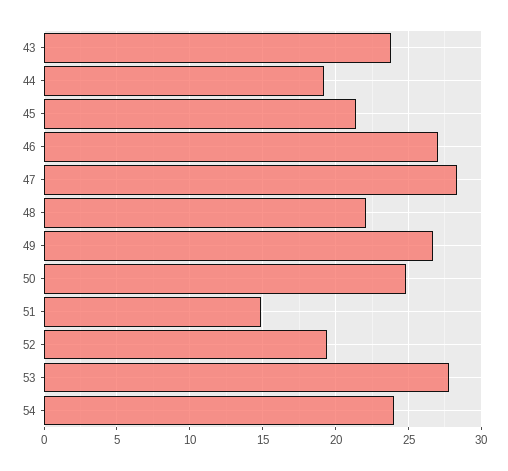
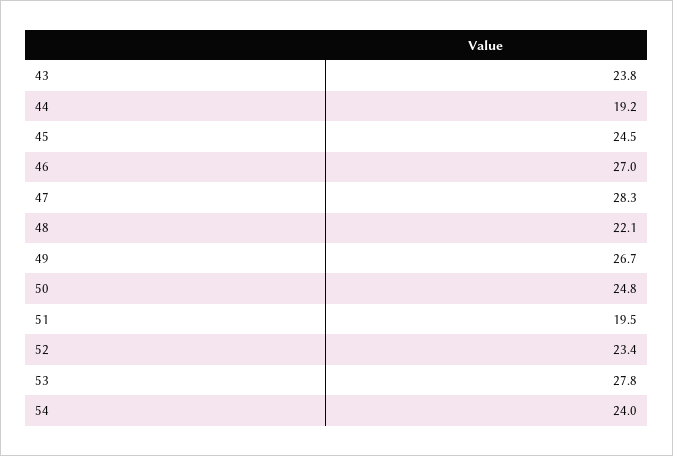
  {
    "43": 23.8,
    "44": 19.2,
-   "45": 21.5,
+   "45": 24.5,
    "46": 27,
    "47": 28.3,
    "48": 22.1,
    "49": 26.7,
    "50": 24.8,
-   "51": 15,
+   "51": 19.5,
-   "52": 19.5,
+   "52": 23.4,
    "53": 27.8,
    "54": 24
  }

